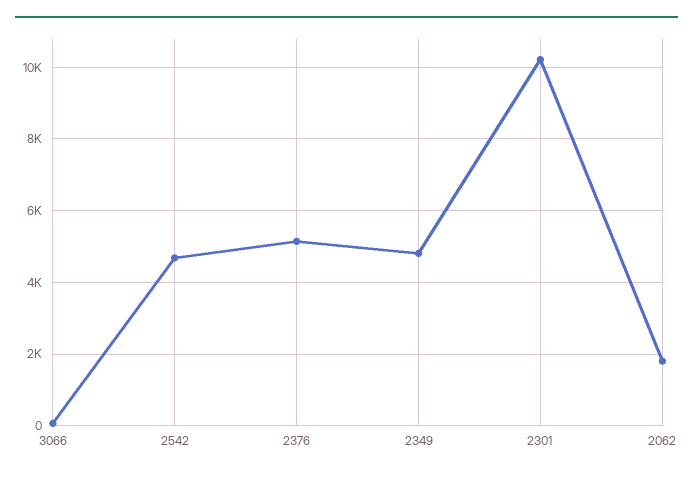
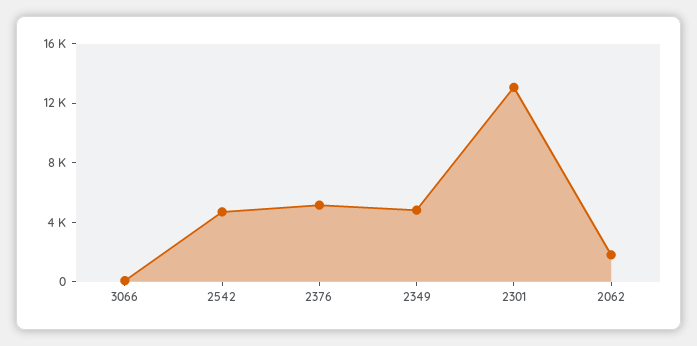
  {
    "3066": 0,
    "2542": 4600,
    "2376": 5200,
    "2349": 4800,
-   "2301": 10200,
+   "2301": 13000,
    "2062": 1800
  }

